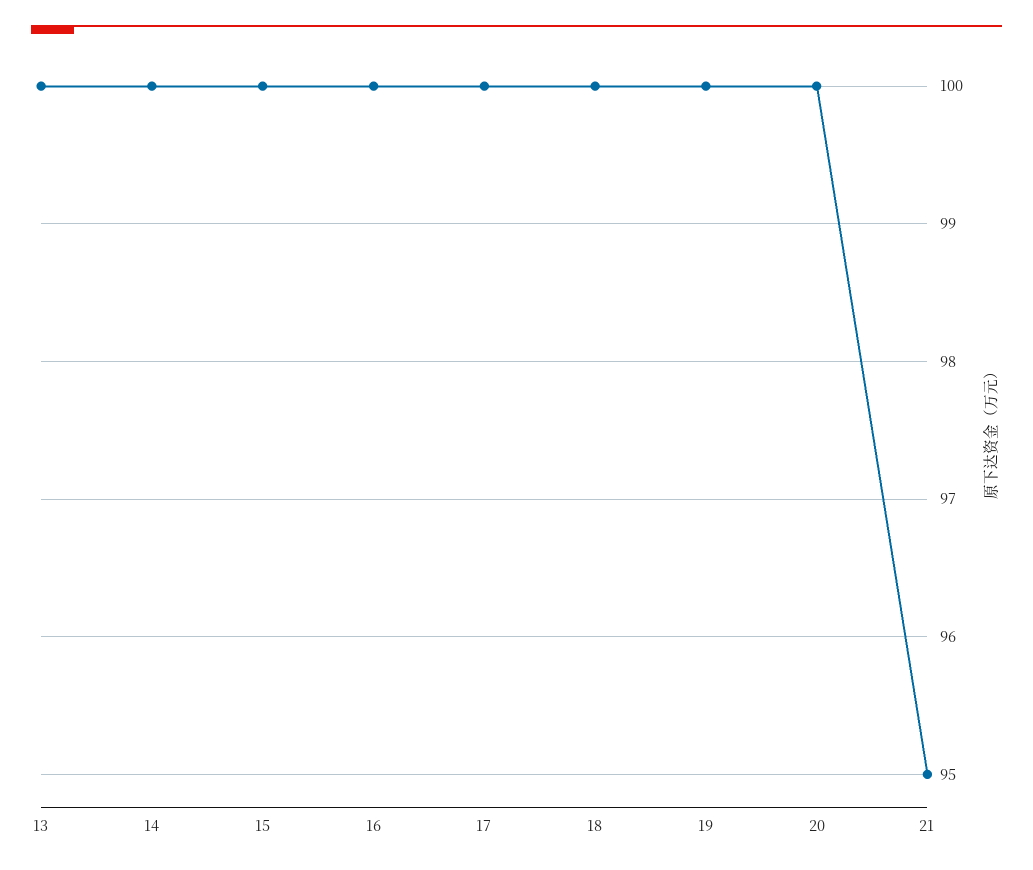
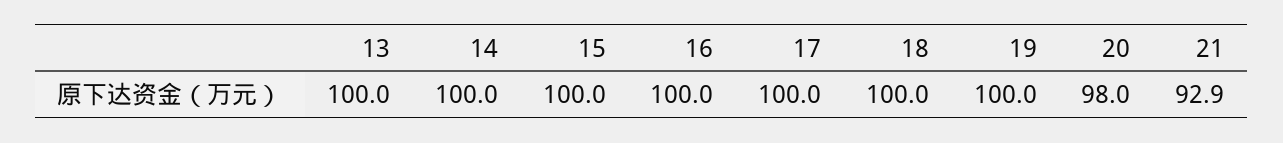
  {
    "13": 100,
    "14": 100,
    "15": 100,
    "16": 100,
    "17": 100,
    "18": 100,
    "19": 100,
-   "20": 100,
+   "20": 98,
-   "21": 95
+   "21": 92.9
  }

